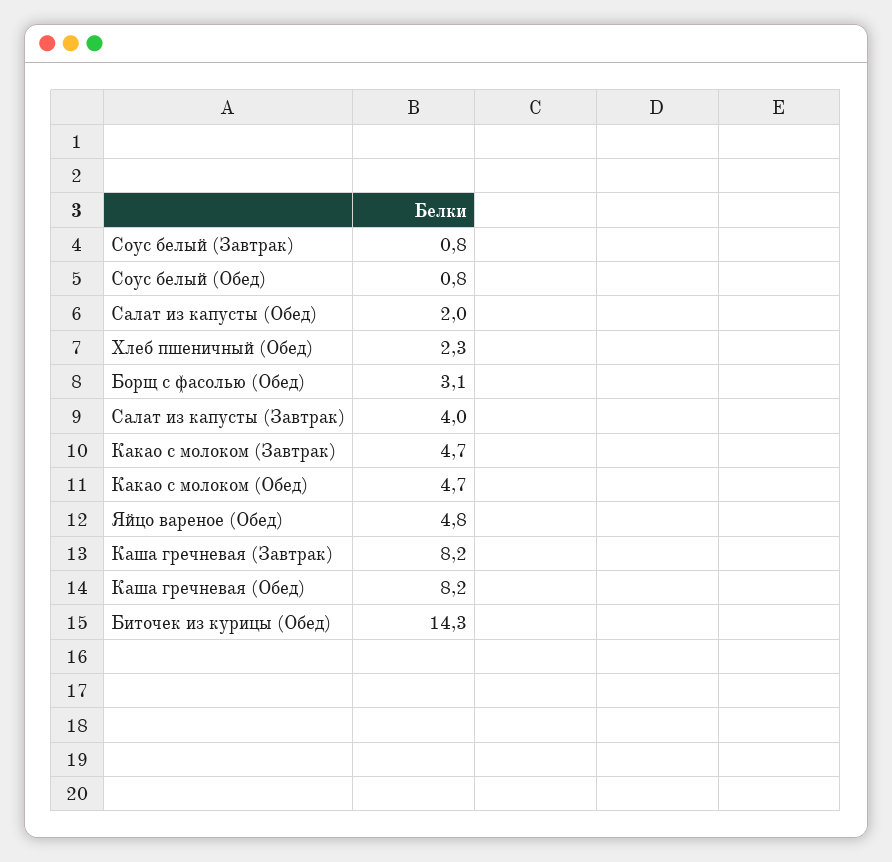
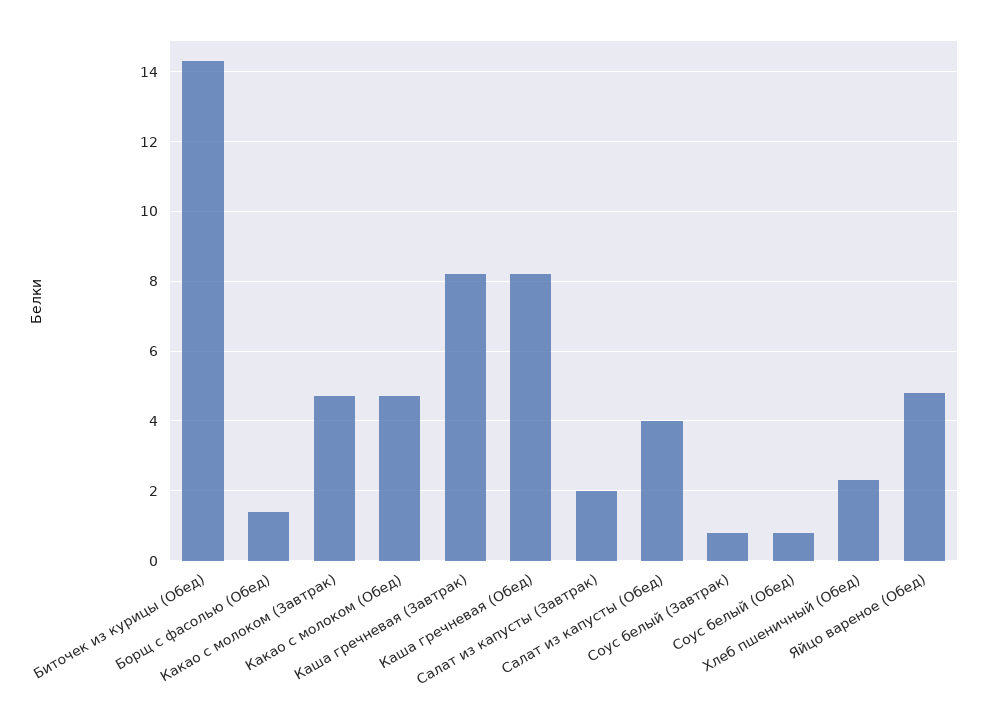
  {
    "Соус белый (Завтрак)": 0.8,
    "Соус белый (Обед)": 0.8,
-   "Салат из капусты (Обед)": 2,
+   "Салат из капусты (Обед)": 4,
    "Хлеб пшеничный (Обед)": 2.3,
-   "Борщ с фасолью (Обед)": 3.1,
+   "Борщ с фасолью (Обед)": 1.5,
-   "Салат из капусты (Завтрак)": 4,
+   "Салат из капусты (Завтрак)": 2,
    "Какао с молоком (Завтрак)": 4.7,
    "Какао с молоком (Обед)": 4.7,
    "Яйцо вареное (Обед)": 4.8,
    "Каша гречневая (Завтрак)": 8.2,
    "Каша гречневая (Обед)": 8.2,
    "Биточек из курицы (Обед)": 14.3
  }

